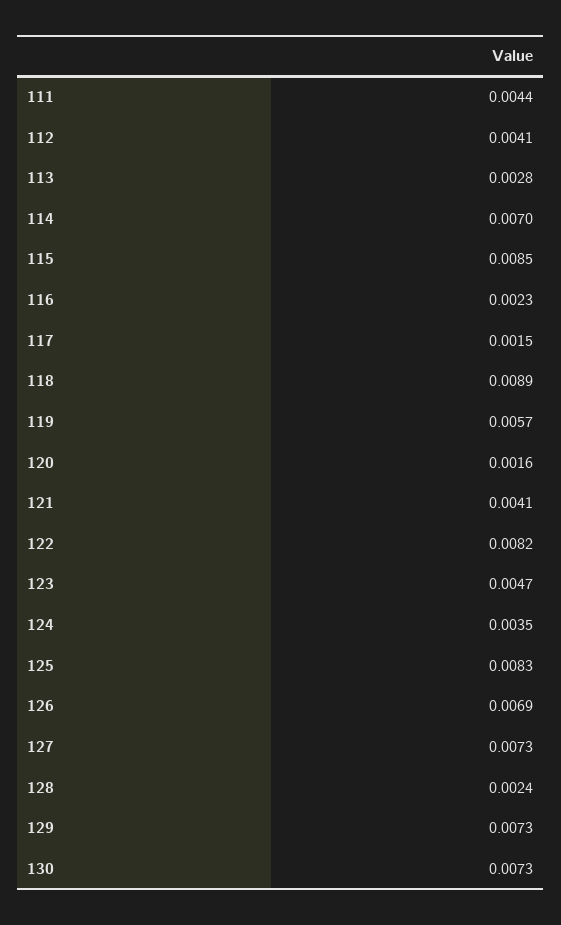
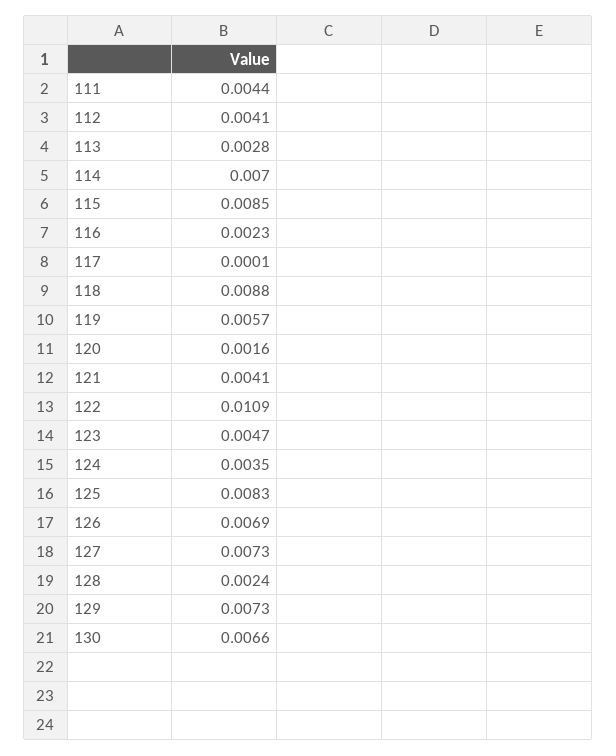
  {
    "111": 0.0044,
    "112": 0.0041,
    "113": 0.0028,
    "114": 0.007,
    "115": 0.0085,
    "116": 0.0023,
-   "117": 0.0015,
+   "117": 0.0001,
-   "118": 0.0089,
+   "118": 0.0088,
    "119": 0.0057,
    "120": 0.0016,
    "121": 0.0041,
-   "122": 0.0082,
+   "122": 0.0109,
    "123": 0.0047,
    "124": 0.0035,
    "125": 0.0083,
    "126": 0.0069,
    "127": 0.0073,
    "128": 0.0024,
    "129": 0.0073,
-   "130": 0.0073
+   "130": 0.0066
  }

